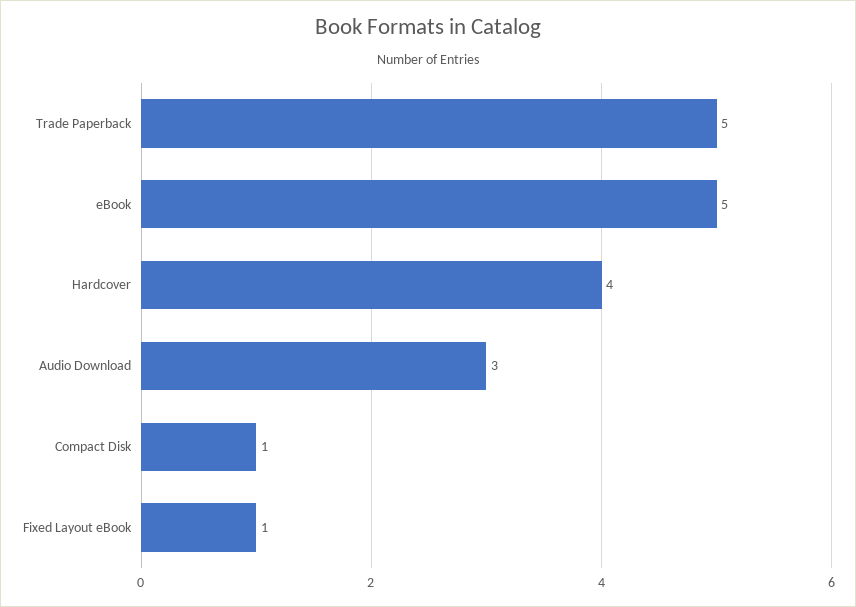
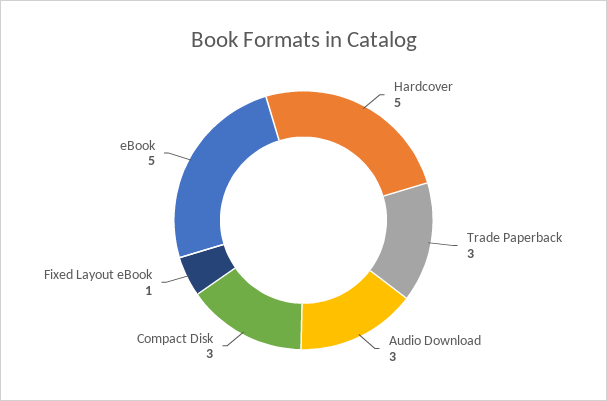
  {
-   "Trade Paperback": 5,
+   "Trade Paperback": 3,
    "eBook": 5,
-   "Hardcover": 4,
+   "Hardcover": 5,
    "Audio Download": 3,
-   "Compact Disk": 1,
+   "Compact Disk": 3,
    "Fixed Layout eBook": 1
  }

